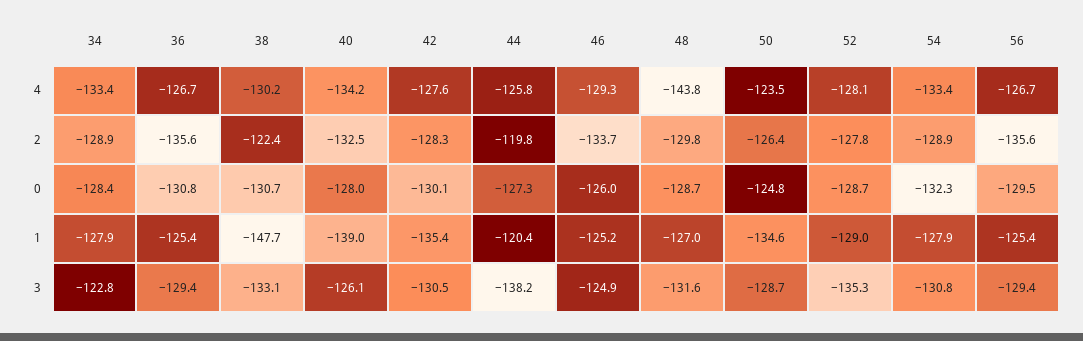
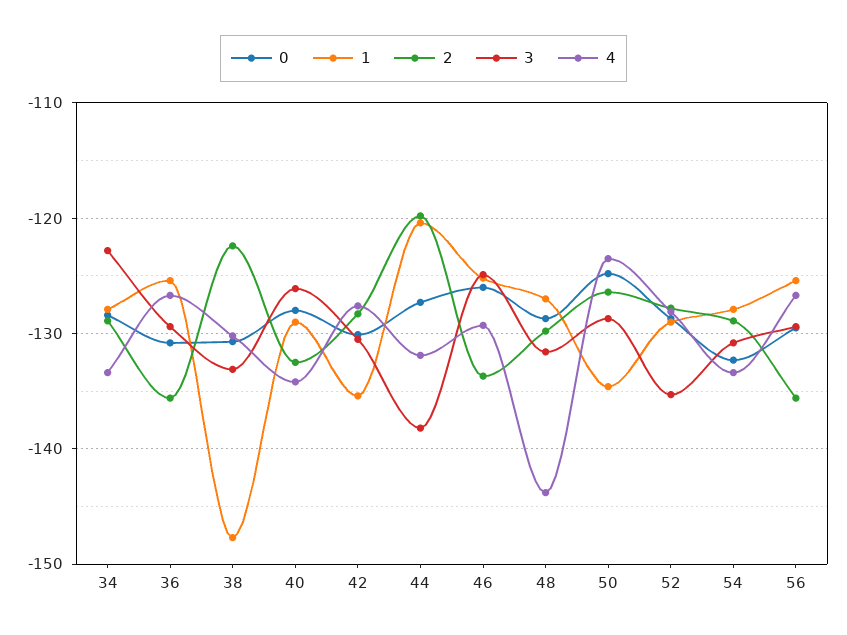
  {
    "4": {
      "34": -133.4,
      "36": -126.7,
      "38": -130.2,
      "40": -134.2,
      "42": -127.6,
-     "44": -125.8,
+     "44": -132,
      "46": -129.3,
      "48": -143.8,
      "50": -123.5,
      "52": -128.1,
      "54": -133.4,
      "56": -126.7
    },
    "2": {
      "34": -128.9,
      "36": -135.6,
      "38": -122.4,
      "40": -132.5,
      "42": -128.3,
      "44": -119.8,
      "46": -133.7,
      "48": -129.8,
      "50": -126.4,
      "52": -127.8,
      "54": -128.9,
      "56": -135.6
    },
    "0": {
      "34": -128.4,
      "36": -130.8,
      "38": -130.7,
      "40": -128,
      "42": -130.1,
      "44": -127.3,
      "46": -126,
      "48": -128.7,
      "50": -124.8,
      "52": -128.7,
      "54": -132.3,
      "56": -129.5
    },
    "1": {
      "34": -127.9,
      "36": -125.4,
      "38": -147.7,
-     "40": -139,
+     "40": -129,
      "42": -135.4,
      "44": -120.4,
      "46": -125.2,
      "48": -127,
      "50": -134.6,
      "52": -129,
      "54": -127.9,
      "56": -125.4
    },
    "3": {
      "34": -122.8,
      "36": -129.4,
      "38": -133.1,
      "40": -126.1,
      "42": -130.5,
      "44": -138.2,
      "46": -124.9,
      "48": -131.6,
      "50": -128.7,
      "52": -135.3,
      "54": -130.8,
      "56": -129.4
    }
  }

